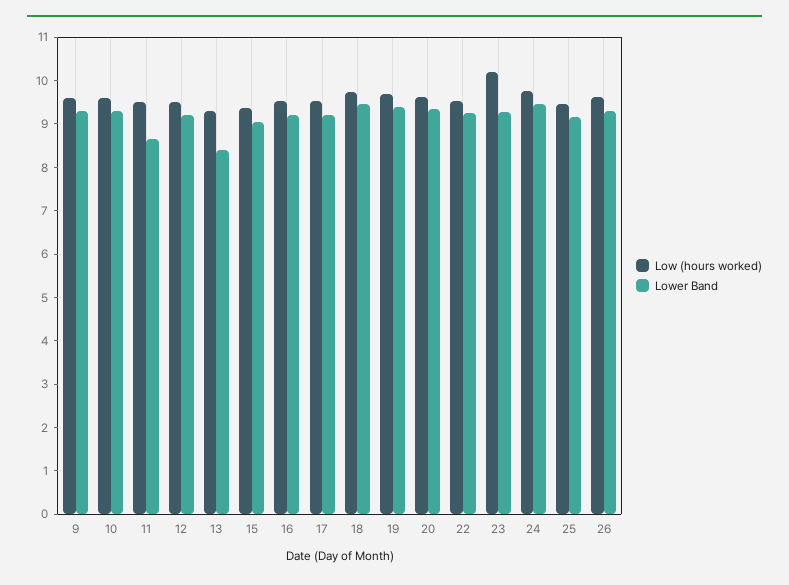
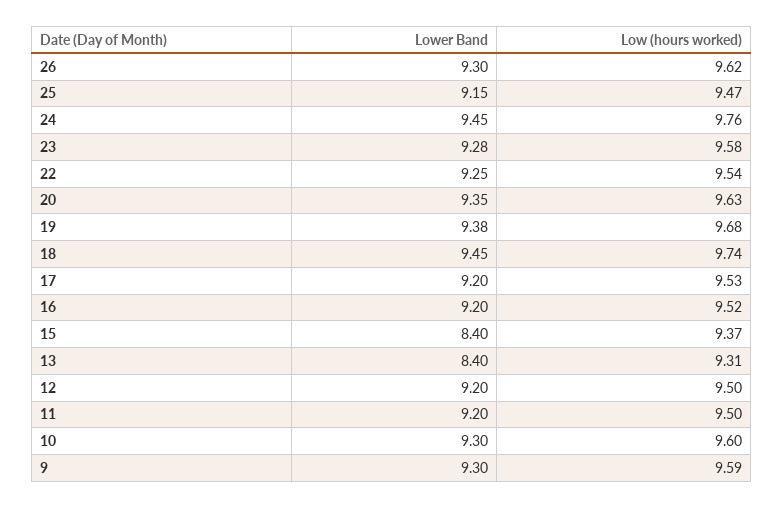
  {
    "Low (hours worked)": {
      "9": 9.59,
      "10": 9.6,
      "11": 9.5,
      "12": 9.5,
      "13": 9.31,
      "15": 9.37,
      "16": 9.52,
      "17": 9.53,
      "18": 9.74,
      "19": 9.68,
      "20": 9.63,
      "22": 9.54,
-     "23": 10.2,
+     "23": 9.58,
      "24": 9.76,
      "25": 9.47,
      "26": 9.62
    },
    "Lower Band": {
      "9": 9.3,
      "10": 9.3,
-     "11": 8.6,
+     "11": 9.2,
      "12": 9.2,
      "13": 8.4,
-     "15": 9,
+     "15": 8.4,
      "16": 9.2,
      "17": 9.2,
      "18": 9.45,
      "19": 9.38,
      "20": 9.35,
      "22": 9.25,
      "23": 9.28,
      "24": 9.45,
      "25": 9.15,
      "26": 9.3
    }
  }

